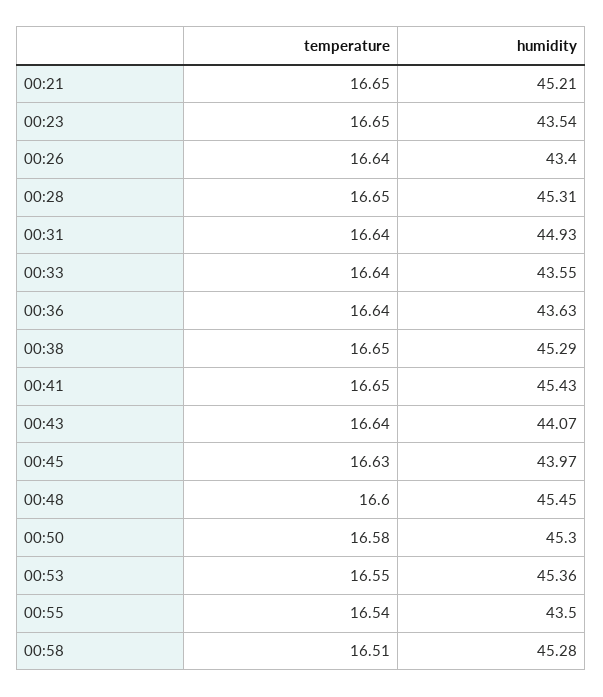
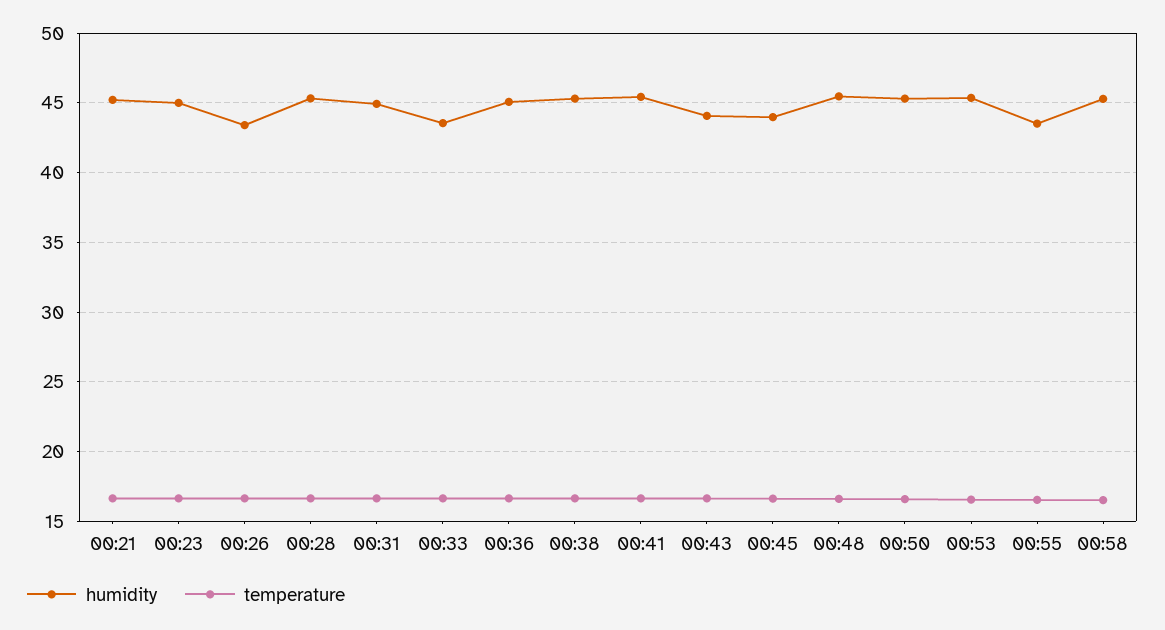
  {
    "temperature": {
      "00:21": 16.65,
      "00:23": 16.65,
      "00:26": 16.64,
      "00:28": 16.65,
      "00:31": 16.64,
      "00:33": 16.64,
      "00:36": 16.64,
      "00:38": 16.65,
      "00:41": 16.65,
      "00:43": 16.64,
      "00:45": 16.63,
      "00:48": 16.6,
      "00:50": 16.58,
      "00:53": 16.55,
      "00:55": 16.54,
      "00:58": 16.51
    },
    "humidity": {
      "00:21": 45.21,
-     "00:23": 43.54,
+     "00:23": 45,
      "00:26": 43.4,
      "00:28": 45.31,
      "00:31": 44.93,
      "00:33": 43.55,
-     "00:36": 43.63,
+     "00:36": 45,
      "00:38": 45.29,
      "00:41": 45.43,
      "00:43": 44.07,
      "00:45": 43.97,
      "00:48": 45.45,
      "00:50": 45.3,
      "00:53": 45.36,
      "00:55": 43.5,
      "00:58": 45.28
    }
  }

